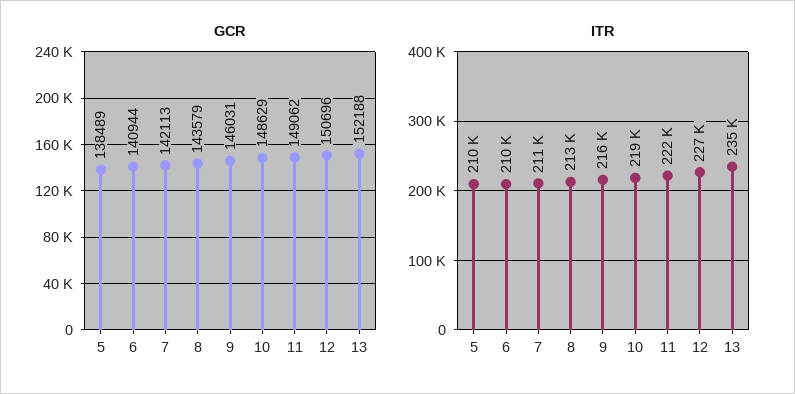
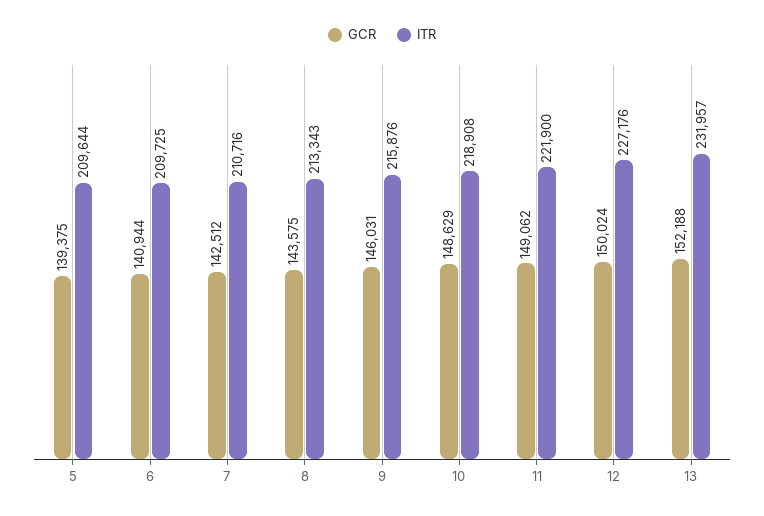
  {
    "GCR": {
-     "5": 138489,
+     "5": 139375,
      "6": 140944,
-     "7": 142113,
+     "7": 142512,
-     "8": 143579,
+     "8": 143575,
      "9": 146031,
      "10": 148629,
      "11": 149062,
-     "12": 150696,
+     "12": 150024,
      "13": 152188
    },
    "ITR": {
      "5": 209644,
      "6": 209725,
      "7": 210716,
      "8": 213343,
      "9": 215876,
      "10": 218908,
      "11": 221900,
      "12": 227176,
-     "13": 235000
+     "13": 231957
    }
  }

